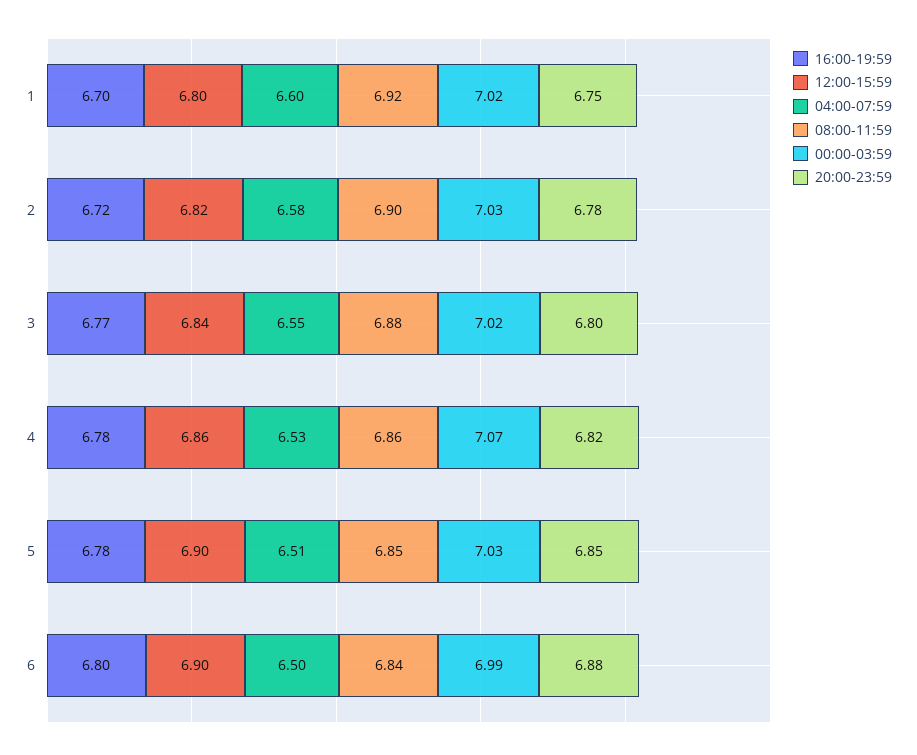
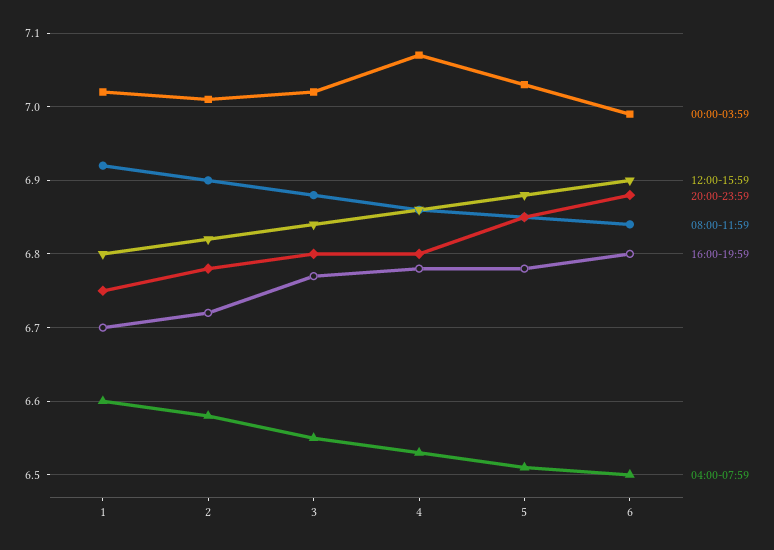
  {
    "16:00-19:59": {
      "1": 6.7,
      "2": 6.72,
      "3": 6.77,
      "4": 6.78,
      "5": 6.78,
      "6": 6.8
    },
    "12:00-15:59": {
      "1": 6.8,
      "2": 6.82,
      "3": 6.84,
      "4": 6.86,
-     "5": 6.9,
+     "5": 6.88,
      "6": 6.9
    },
    "04:00-07:59": {
      "1": 6.6,
      "2": 6.58,
      "3": 6.55,
      "4": 6.53,
      "5": 6.51,
      "6": 6.5
    },
    "08:00-11:59": {
      "1": 6.92,
      "2": 6.9,
      "3": 6.88,
      "4": 6.86,
      "5": 6.85,
      "6": 6.84
    },
    "00:00-03:59": {
      "1": 7.02,
-     "2": 7.03,
+     "2": 7.01,
      "3": 7.02,
      "4": 7.07,
      "5": 7.03,
      "6": 6.99
    },
    "20:00-23:59": {
      "1": 6.75,
      "2": 6.78,
      "3": 6.8,
-     "4": 6.82,
+     "4": 6.8,
      "5": 6.85,
      "6": 6.88
    }
  }

